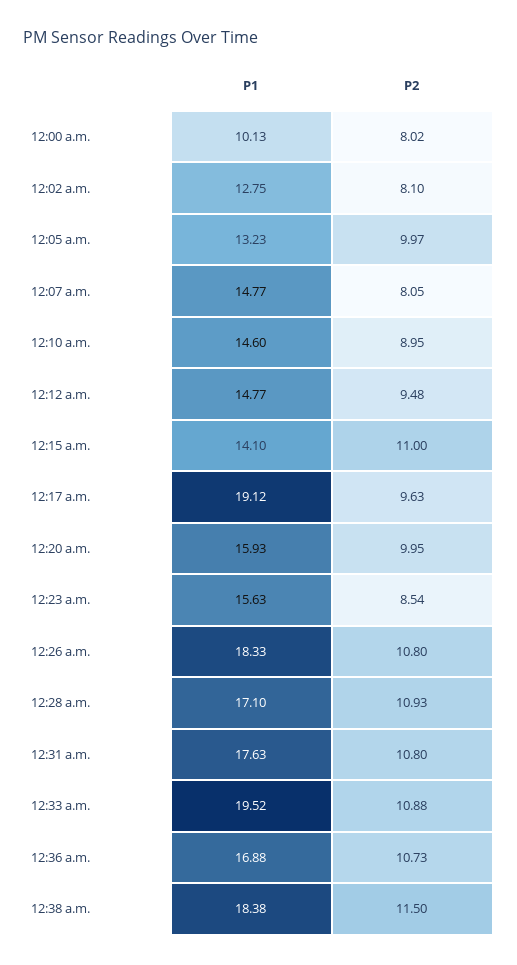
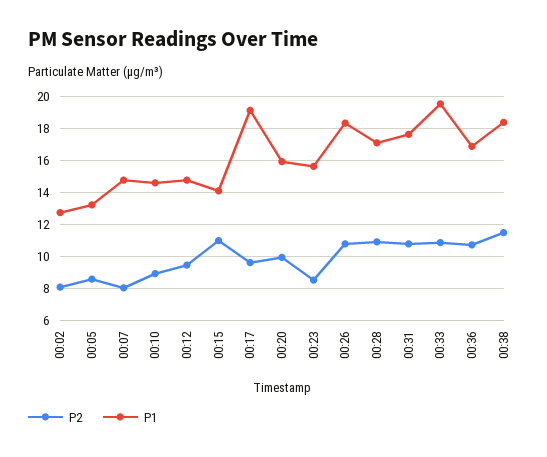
  {
    "P1": {
-     "12:00 a.m.": 10.13,
      "12:02 a.m.": 12.75,
      "12:05 a.m.": 13.23,
      "12:07 a.m.": 14.77,
      "12:10 a.m.": 14.6,
      "12:12 a.m.": 14.77,
      "12:15 a.m.": 14.1,
      "12:17 a.m.": 19.12,
      "12:20 a.m.": 15.93,
      "12:23 a.m.": 15.63,
      "12:26 a.m.": 18.33,
      "12:28 a.m.": 17.1,
      "12:31 a.m.": 17.63,
      "12:33 a.m.": 19.52,
      "12:36 a.m.": 16.88,
      "12:38 a.m.": 18.38
    },
    "P2": {
-     "12:00 a.m.": 8.02,
      "12:02 a.m.": 8.1,
-     "12:05 a.m.": 9.97,
+     "12:05 a.m.": 8.5,
      "12:07 a.m.": 8.05,
      "12:10 a.m.": 8.95,
      "12:12 a.m.": 9.48,
      "12:15 a.m.": 11,
      "12:17 a.m.": 9.63,
      "12:20 a.m.": 9.95,
      "12:23 a.m.": 8.54,
      "12:26 a.m.": 10.8,
      "12:28 a.m.": 10.93,
      "12:31 a.m.": 10.8,
      "12:33 a.m.": 10.88,
      "12:36 a.m.": 10.73,
      "12:38 a.m.": 11.5
    }
  }

